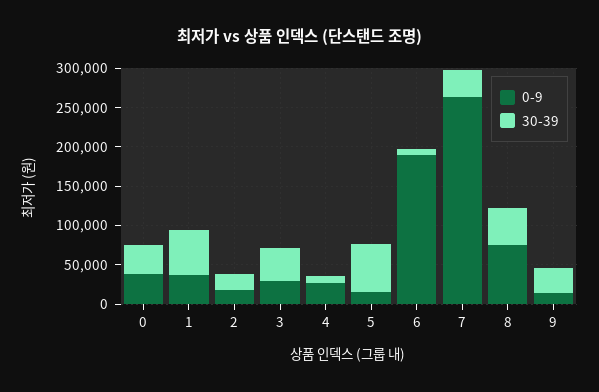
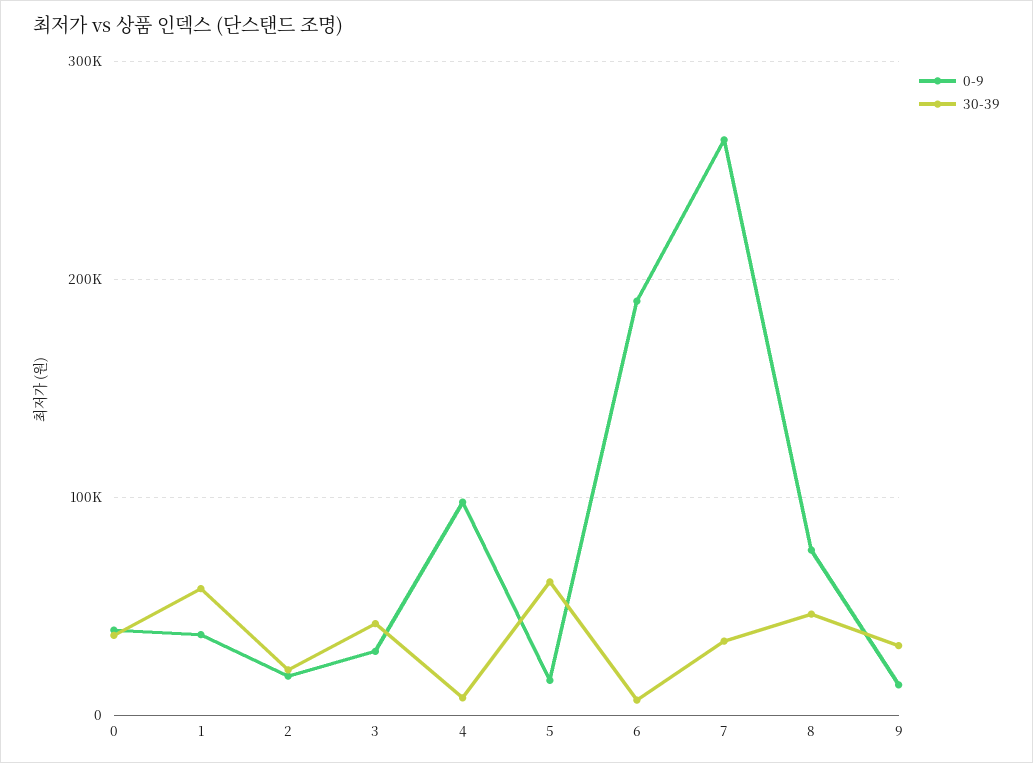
  {
    "0-9": {
      "0": 40000,
      "1": 40000,
      "2": 20000,
      "3": 30000,
-     "4": 25000,
+     "4": 100000,
      "5": 20000,
      "6": 190000,
      "7": 260000,
      "8": 80000,
      "9": 10000
    },
    "30-39": {
      "0": 40000,
      "1": 60000,
      "2": 20000,
      "3": 40000,
      "4": 10000,
      "5": 60000,
      "6": 10000,
      "7": 30000,
      "8": 50000,
      "9": 30000
    }
  }

